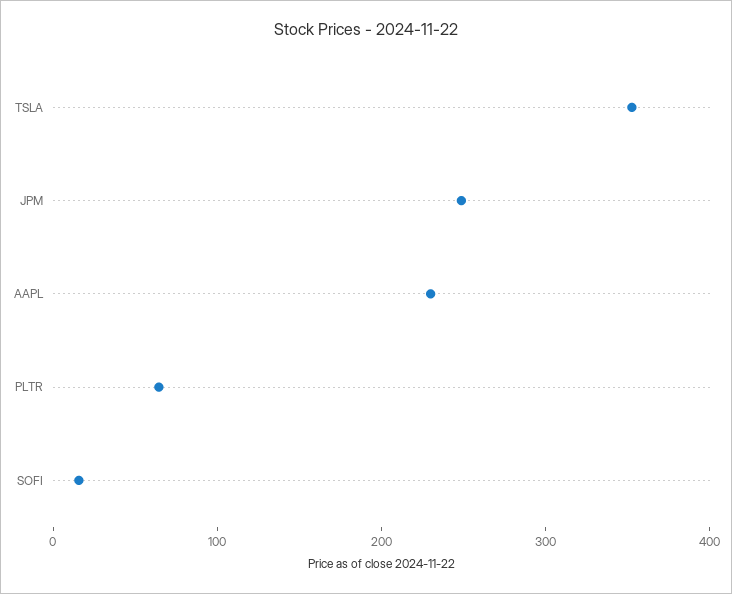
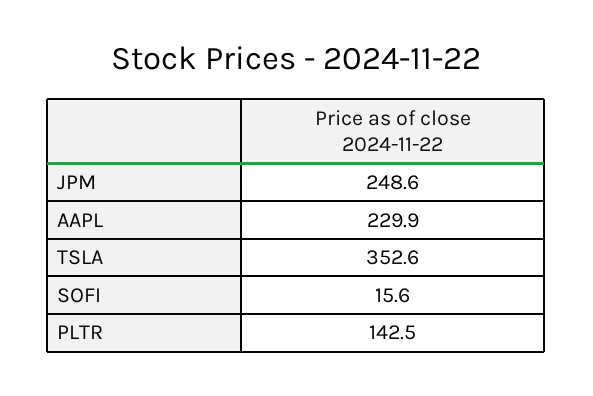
  {
    "TSLA": 352.6,
    "JPM": 248.6,
    "AAPL": 229.9,
-   "PLTR": 60,
+   "PLTR": 142.5,
    "SOFI": 15.6
  }

